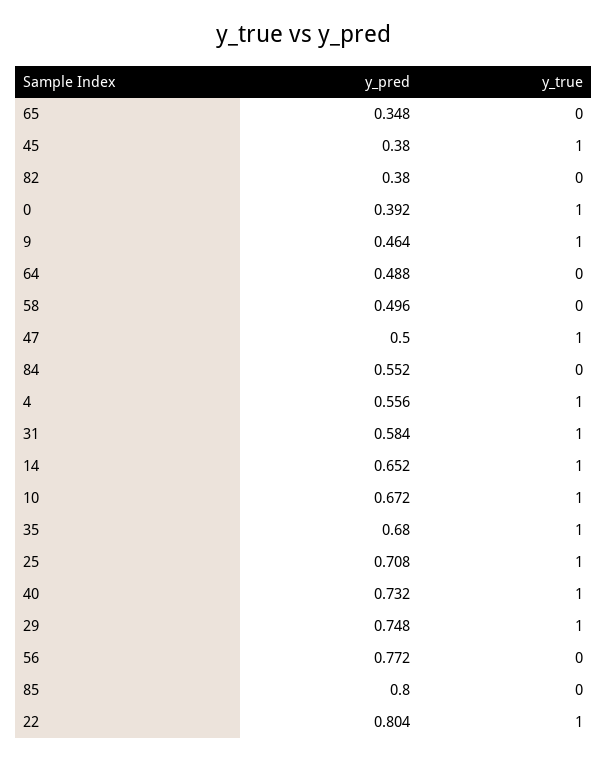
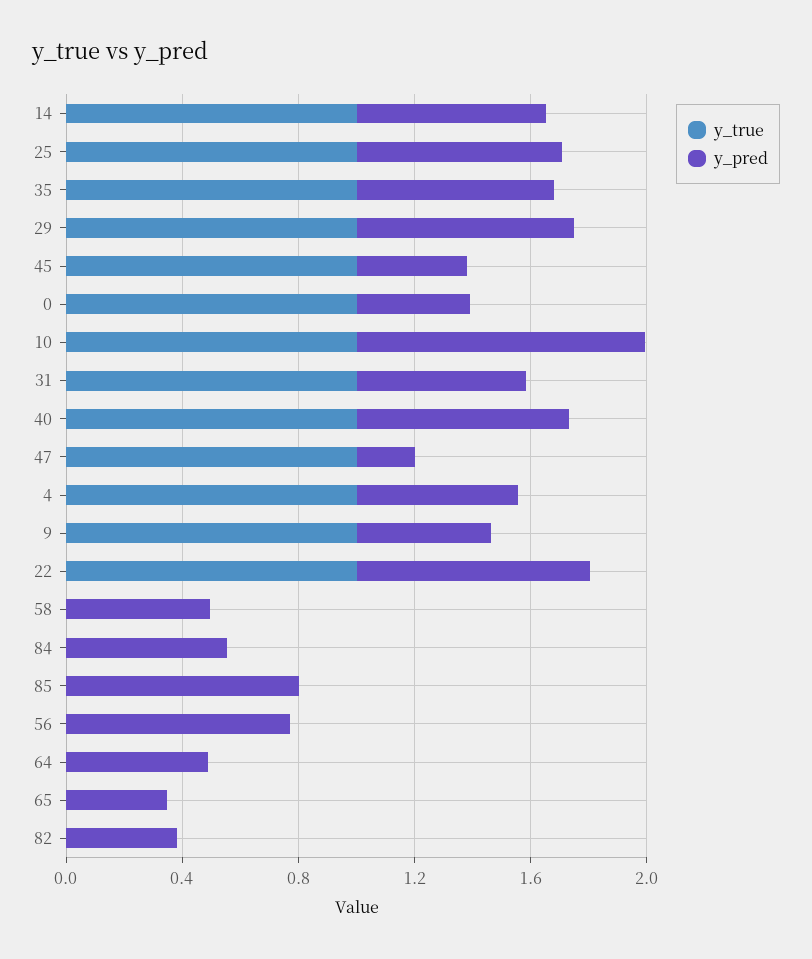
  {
    "y_pred": {
      "65": 0.348,
      "45": 0.38,
      "82": 0.38,
      "0": 0.392,
      "9": 0.464,
      "64": 0.488,
      "58": 0.496,
-     "47": 0.5,
+     "47": 0.2,
      "84": 0.552,
      "4": 0.556,
      "31": 0.584,
      "14": 0.652,
-     "10": 0.672,
+     "10": 1,
      "35": 0.68,
      "25": 0.708,
      "40": 0.732,
      "29": 0.748,
      "56": 0.772,
      "85": 0.8,
      "22": 0.804
    },
    "y_true": {
      "65": 0,
      "45": 1,
      "82": 0,
      "0": 1,
      "9": 1,
      "64": 0,
      "58": 0,
      "47": 1,
      "84": 0,
      "4": 1,
      "31": 1,
      "14": 1,
      "10": 1,
      "35": 1,
      "25": 1,
      "40": 1,
      "29": 1,
      "56": 0,
      "85": 0,
      "22": 1
    }
  }

